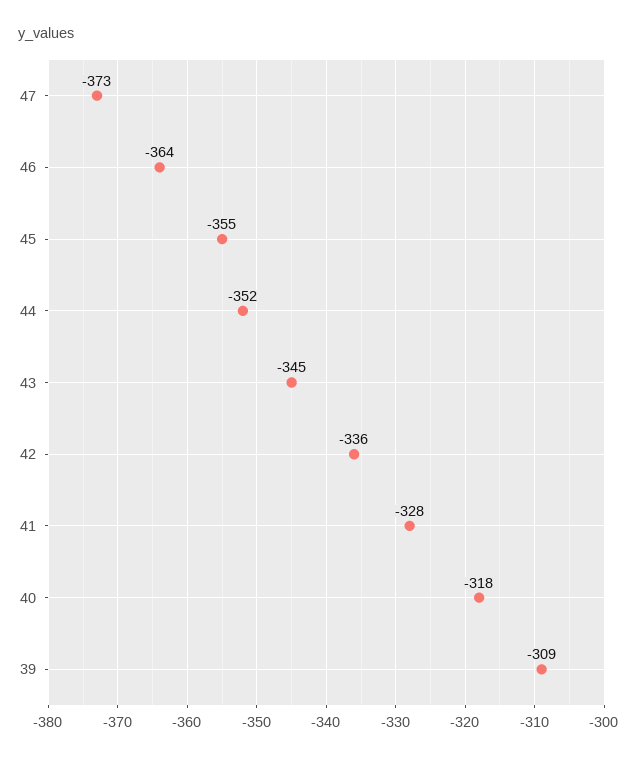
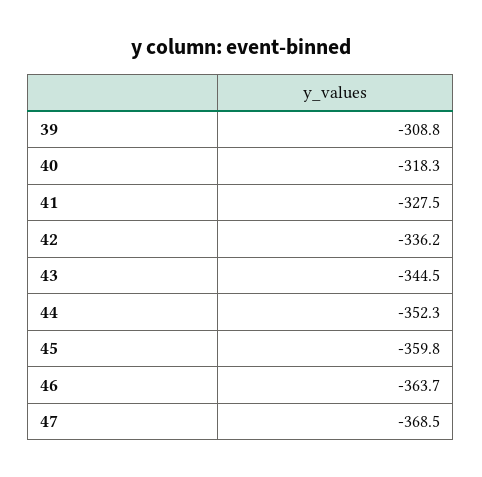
  {
-   "47": -373,
+   "47": -368.5,
    "46": -363.7,
-   "45": -355,
+   "45": -359.8,
    "44": -352.3,
    "43": -344.5,
    "42": -336.2,
    "41": -327.5,
    "40": -318.3,
    "39": -308.8
  }

